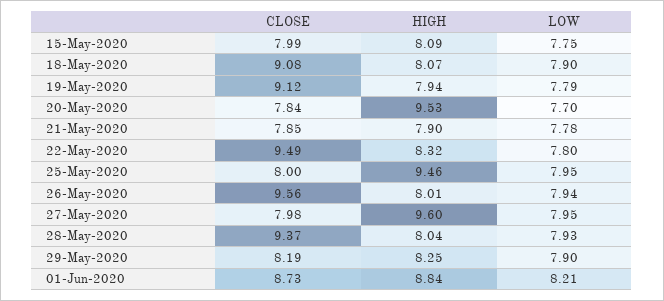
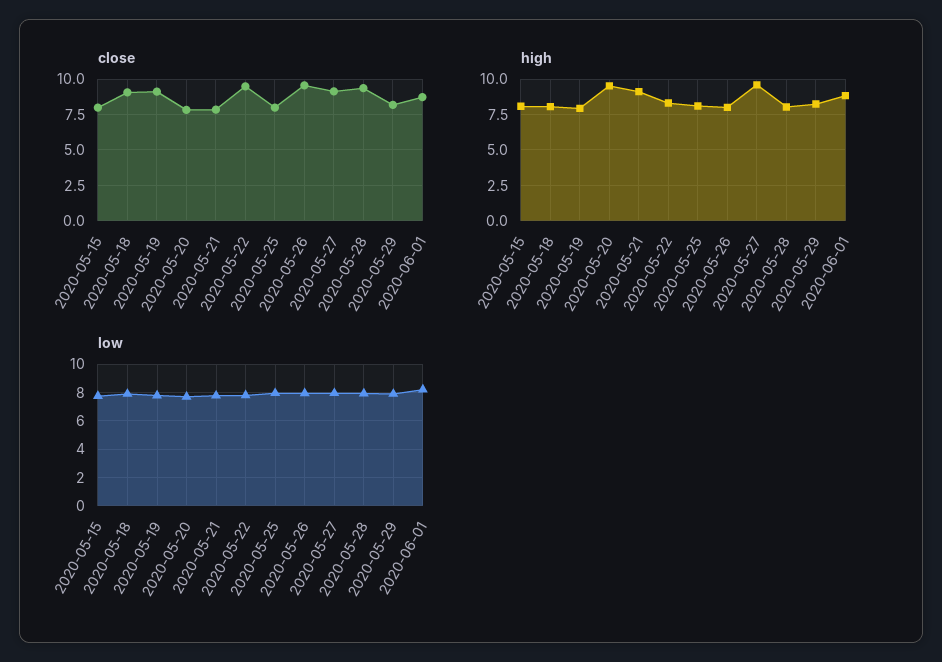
  {
    "CLOSE": {
      "15-May-2020": 7.99,
      "18-May-2020": 9.08,
      "19-May-2020": 9.12,
      "20-May-2020": 7.84,
      "21-May-2020": 7.85,
      "22-May-2020": 9.49,
      "25-May-2020": 8,
      "26-May-2020": 9.56,
-     "27-May-2020": 7.98,
+     "27-May-2020": 9,
      "28-May-2020": 9.37,
      "29-May-2020": 8.19,
      "01-Jun-2020": 8.73
    },
    "HIGH": {
      "15-May-2020": 8.09,
      "18-May-2020": 8.07,
      "19-May-2020": 7.94,
      "20-May-2020": 9.53,
-     "21-May-2020": 7.9,
+     "21-May-2020": 9,
      "22-May-2020": 8.32,
-     "25-May-2020": 9.46,
+     "25-May-2020": 8,
      "26-May-2020": 8.01,
      "27-May-2020": 9.6,
      "28-May-2020": 8.04,
      "29-May-2020": 8.25,
      "01-Jun-2020": 8.84
    },
    "LOW": {
      "15-May-2020": 7.75,
      "18-May-2020": 7.9,
      "19-May-2020": 7.79,
      "20-May-2020": 7.7,
      "21-May-2020": 7.78,
      "22-May-2020": 7.8,
      "25-May-2020": 7.95,
      "26-May-2020": 7.94,
      "27-May-2020": 7.95,
      "28-May-2020": 7.93,
      "29-May-2020": 7.9,
      "01-Jun-2020": 8.21
    }
  }

